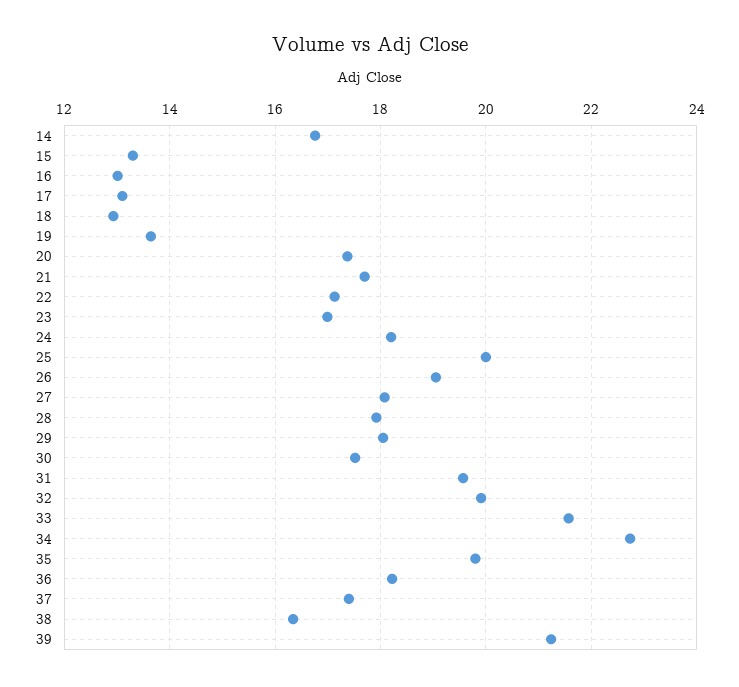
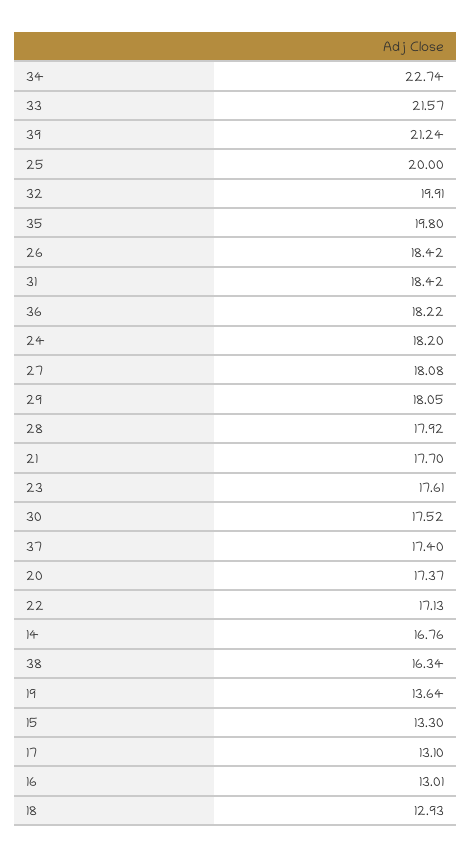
  {
    "14": 16.76,
    "15": 13.3,
    "16": 13.01,
    "17": 13.1,
    "18": 12.93,
    "19": 13.64,
    "20": 17.37,
    "21": 17.7,
    "22": 17.13,
-   "23": 17,
+   "23": 17.61,
    "24": 18.2,
    "25": 20,
-   "26": 19,
+   "26": 18.42,
    "27": 18.08,
    "28": 17.92,
    "29": 18.05,
    "30": 17.52,
-   "31": 19.6,
+   "31": 18.42,
    "32": 19.91,
    "33": 21.57,
    "34": 22.74,
    "35": 19.8,
    "36": 18.22,
    "37": 17.4,
    "38": 16.34,
    "39": 21.24
  }

